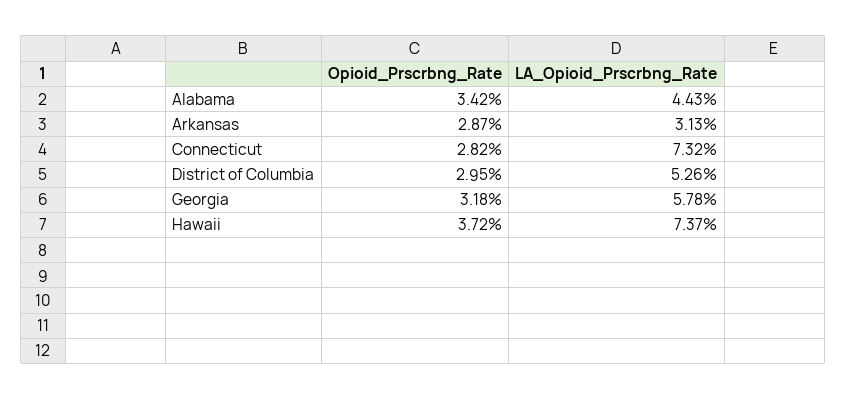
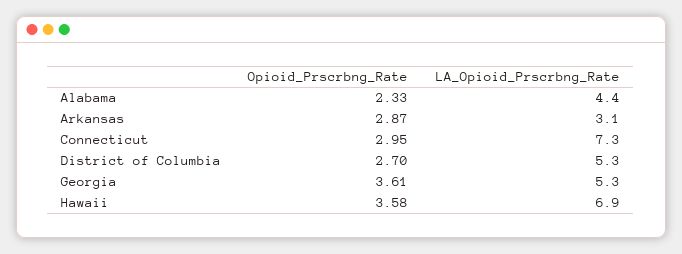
  {
    "Opioid_Prscrbng_Rate": {
-     "Alabama": 3.42,
+     "Alabama": 2.33,
      "Arkansas": 2.87,
-     "Connecticut": 2.82,
+     "Connecticut": 2.95,
-     "District of Columbia": 2.95,
+     "District of Columbia": 2.7,
-     "Georgia": 3.18,
+     "Georgia": 3.61,
-     "Hawaii": 3.72
+     "Hawaii": 3.58
    },
    "LA_Opioid_Prscrbng_Rate": {
      "Alabama": 4.43,
      "Arkansas": 3.13,
      "Connecticut": 7.32,
      "District of Columbia": 5.26,
-     "Georgia": 5.78,
+     "Georgia": 5.3,
-     "Hawaii": 7.37
+     "Hawaii": 6.9
    }
  }

